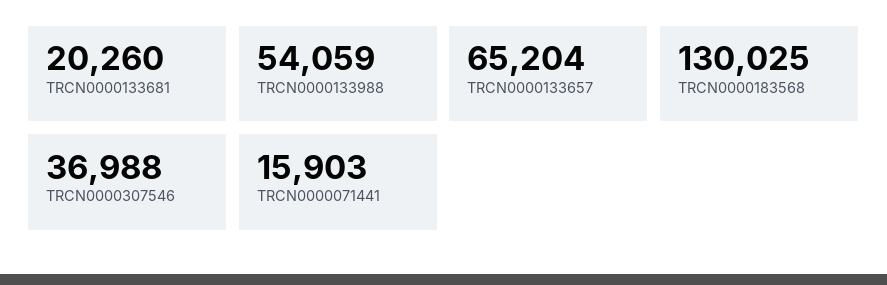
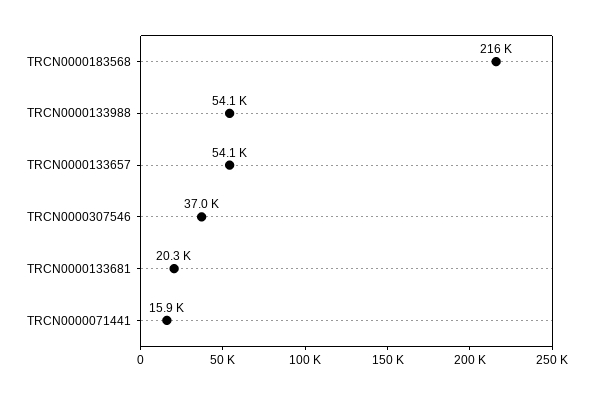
  {
    "TRCN0000133681": 20260,
    "TRCN0000133988": 54059,
-   "TRCN0000133657": 65204,
+   "TRCN0000133657": 54100,
-   "TRCN0000183568": 130025,
+   "TRCN0000183568": 216000,
    "TRCN0000307546": 36988,
    "TRCN0000071441": 15903
  }

